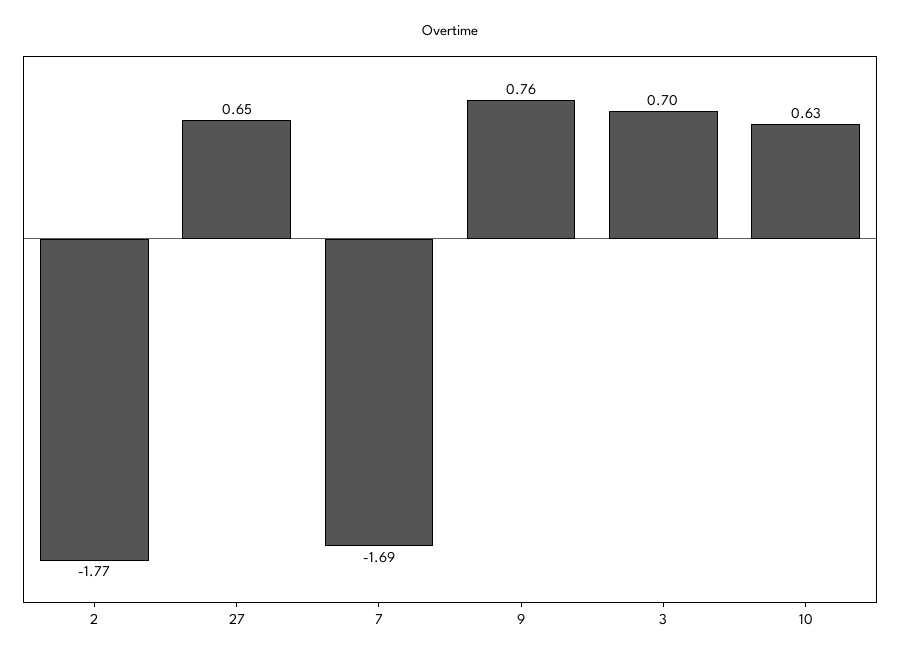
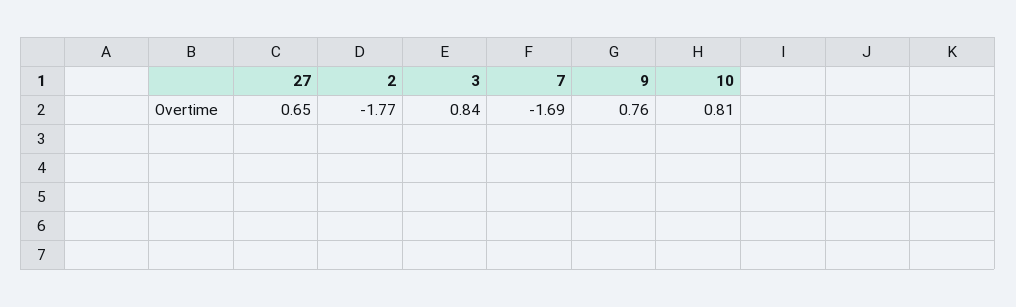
  {
    "2": -1.77,
    "27": 0.65,
    "7": -1.69,
    "9": 0.76,
-   "3": 0.7,
+   "3": 0.84,
-   "10": 0.63
+   "10": 0.81
  }

